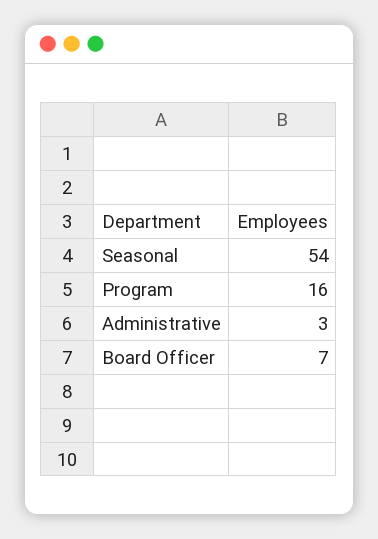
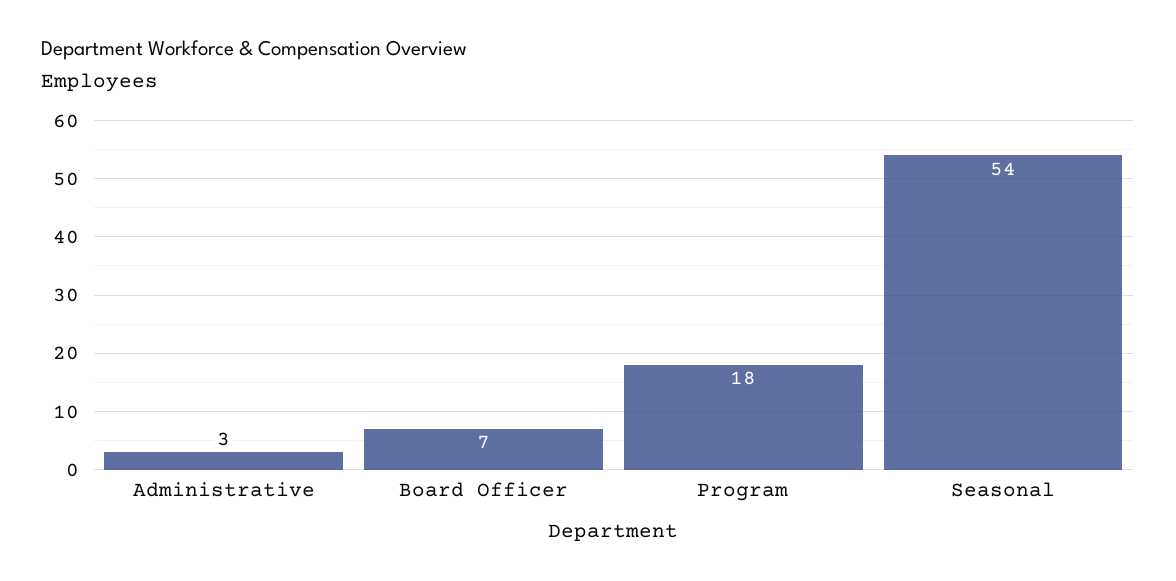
  {
    "Seasonal": 54,
-   "Program": 16,
+   "Program": 18,
    "Administrative": 3,
    "Board Officer": 7
  }

